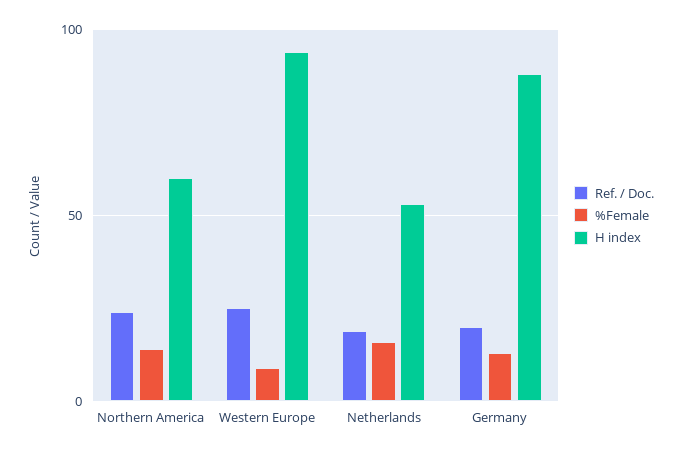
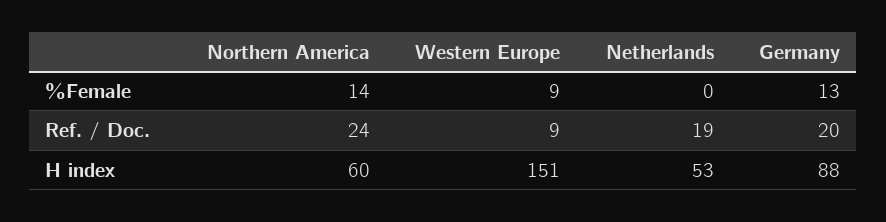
  {
    "Ref. / Doc.": {
      "Northern America": 24,
-     "Western Europe": 25,
+     "Western Europe": 9,
      "Netherlands": 19,
      "Germany": 20
    },
    "%Female": {
      "Northern America": 14,
      "Western Europe": 9,
-     "Netherlands": 15,
+     "Netherlands": 0,
      "Germany": 13
    },
    "H index": {
      "Northern America": 60,
-     "Western Europe": 95,
+     "Western Europe": 151,
      "Netherlands": 53,
      "Germany": 88
    }
  }

